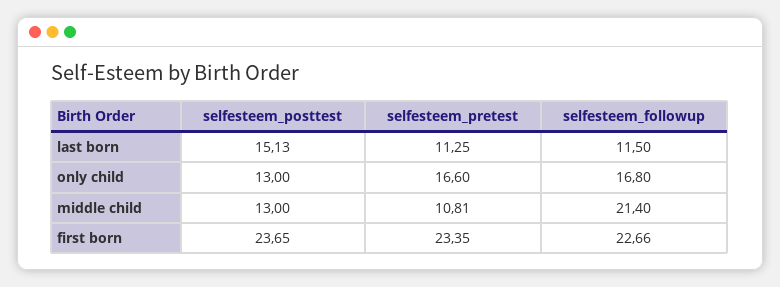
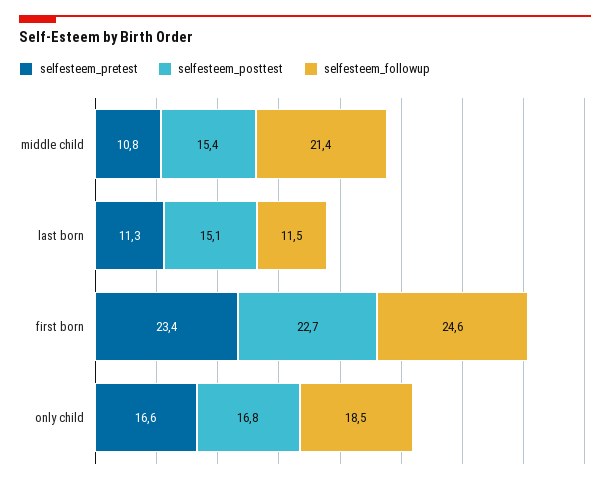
  {
    "selfesteem_posttest": {
      "last born": 15.13,
-     "only child": 13,
+     "only child": 16.8,
-     "middle child": 13,
+     "middle child": 15.4,
-     "first born": 23.65
+     "first born": 22.7
    },
    "selfesteem_pretest": {
      "last born": 11.25,
      "only child": 16.6,
      "middle child": 10.81,
      "first born": 23.35
    },
    "selfesteem_followup": {
      "last born": 11.5,
-     "only child": 16.8,
+     "only child": 18.5,
      "middle child": 21.4,
-     "first born": 22.66
+     "first born": 24.6
    }
  }

